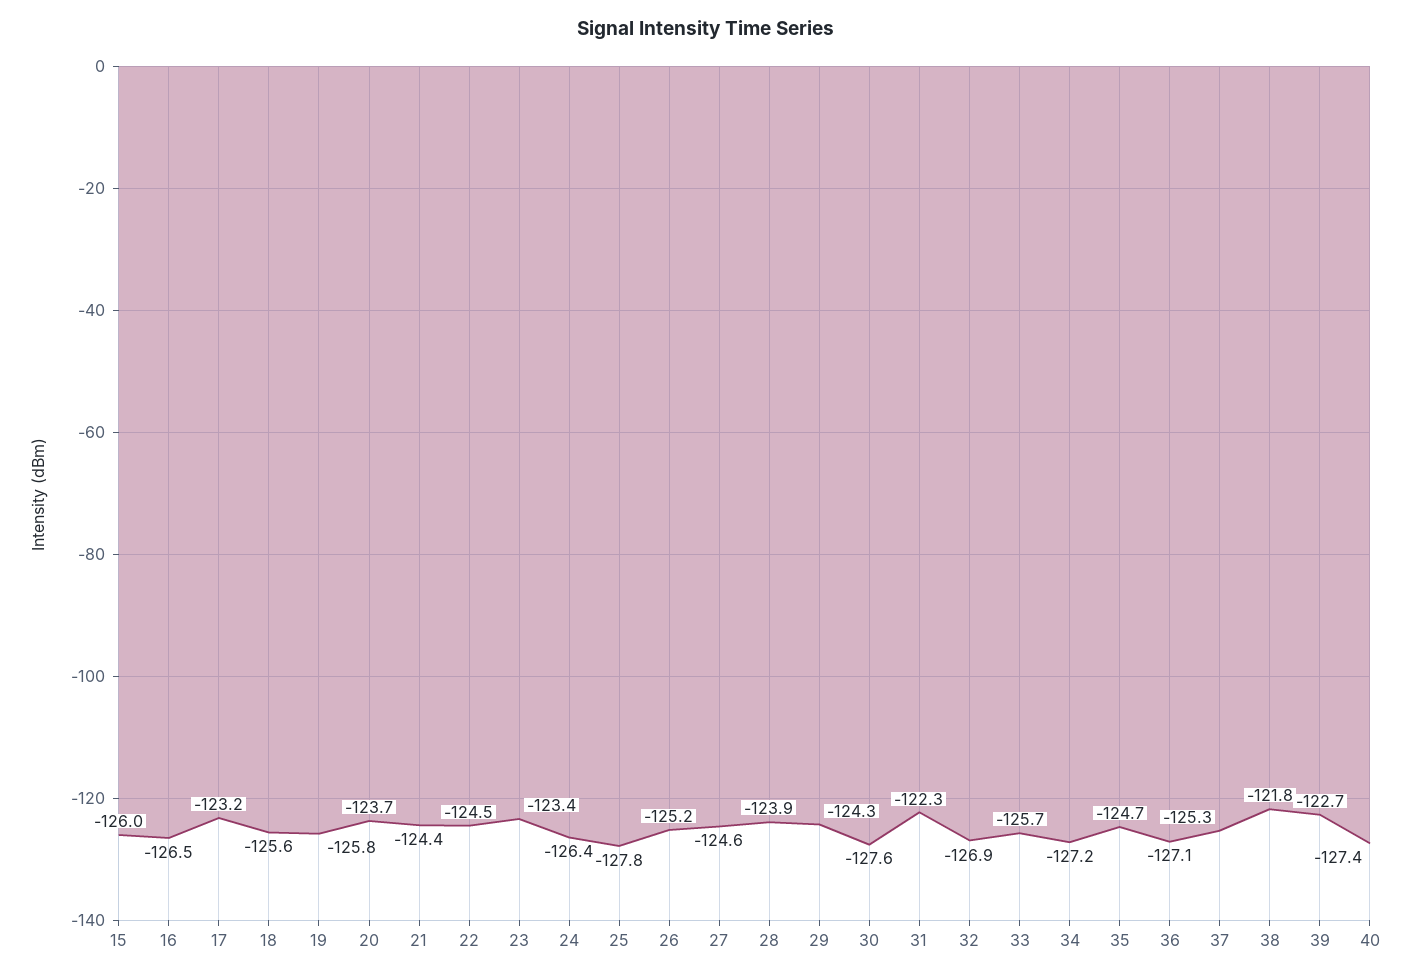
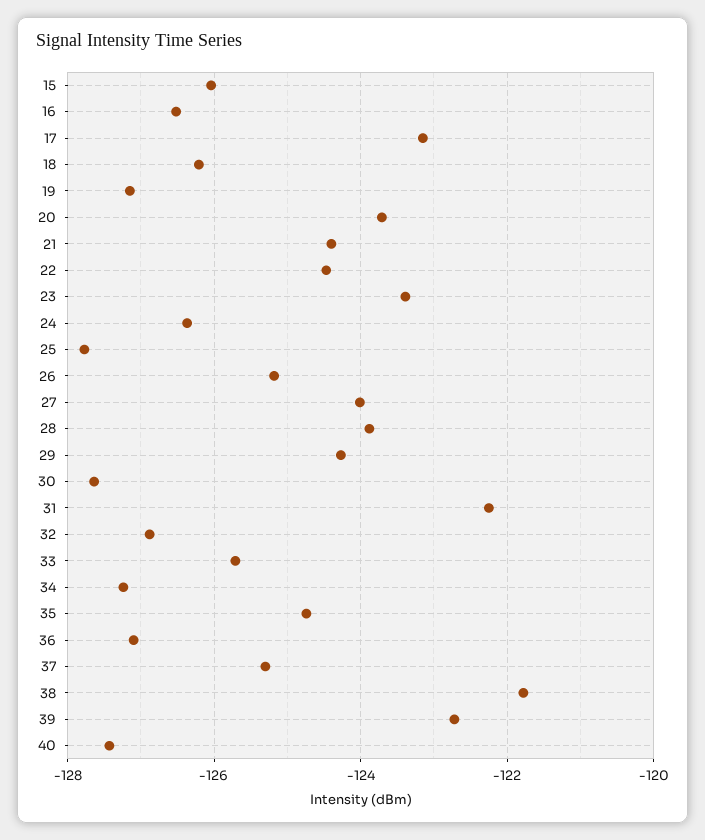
  {
    "15": -126,
    "16": -126.5,
    "17": -123.2,
-   "18": -125.6,
+   "18": -126.2,
-   "19": -125.8,
+   "19": -127.2,
    "20": -123.7,
    "21": -124.4,
    "22": -124.5,
    "23": -123.4,
    "24": -126.4,
    "25": -127.8,
    "26": -125.2,
-   "27": -124.6,
+   "27": -124,
    "28": -123.9,
    "29": -124.3,
    "30": -127.6,
    "31": -122.3,
    "32": -126.9,
    "33": -125.7,
    "34": -127.2,
    "35": -124.7,
    "36": -127.1,
    "37": -125.3,
    "38": -121.8,
    "39": -122.7,
    "40": -127.4
  }

